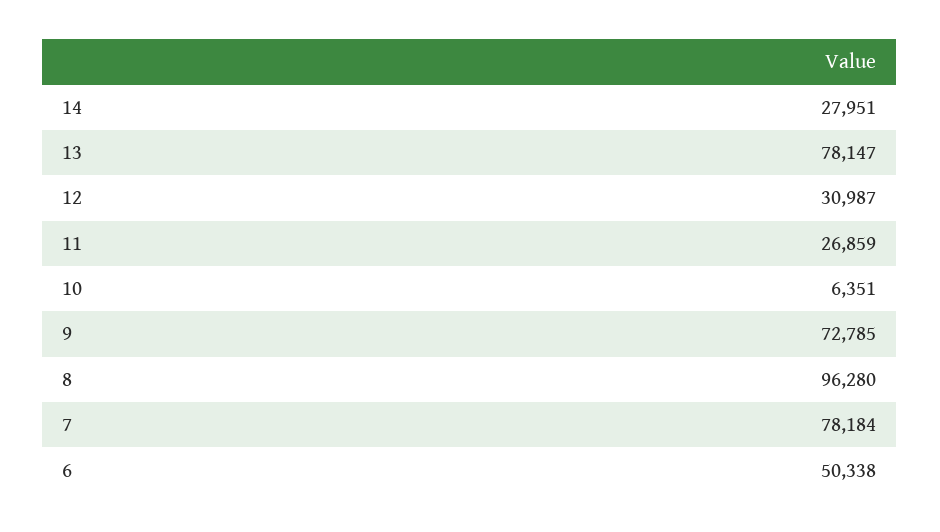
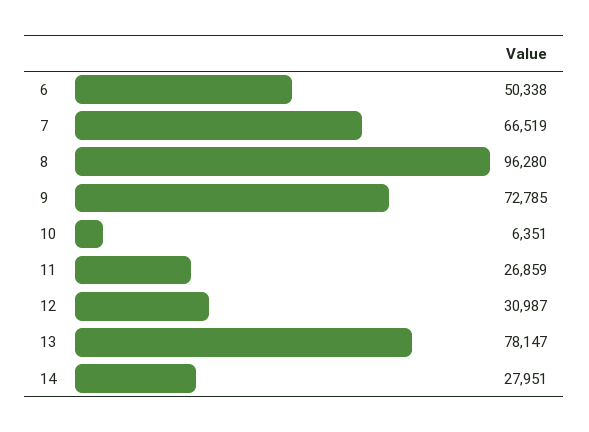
  {
    "14": 27951,
    "13": 78147,
    "12": 30987,
    "11": 26859,
    "10": 6351,
    "9": 72785,
    "8": 96280,
-   "7": 78184,
+   "7": 66519,
    "6": 50338
  }

